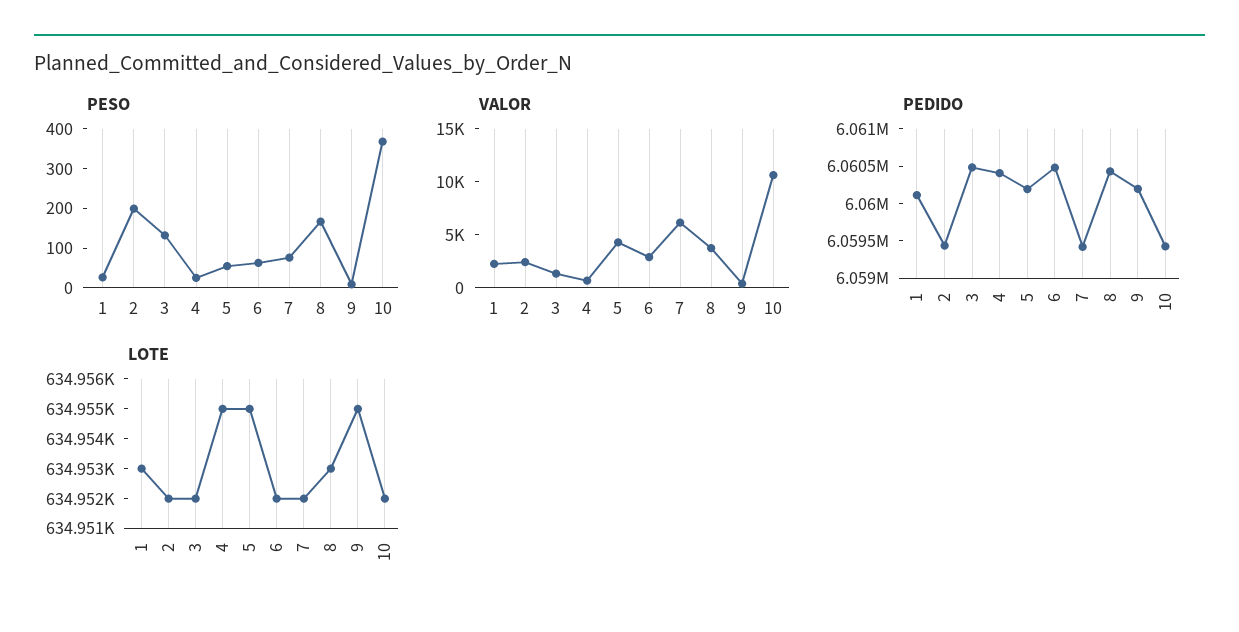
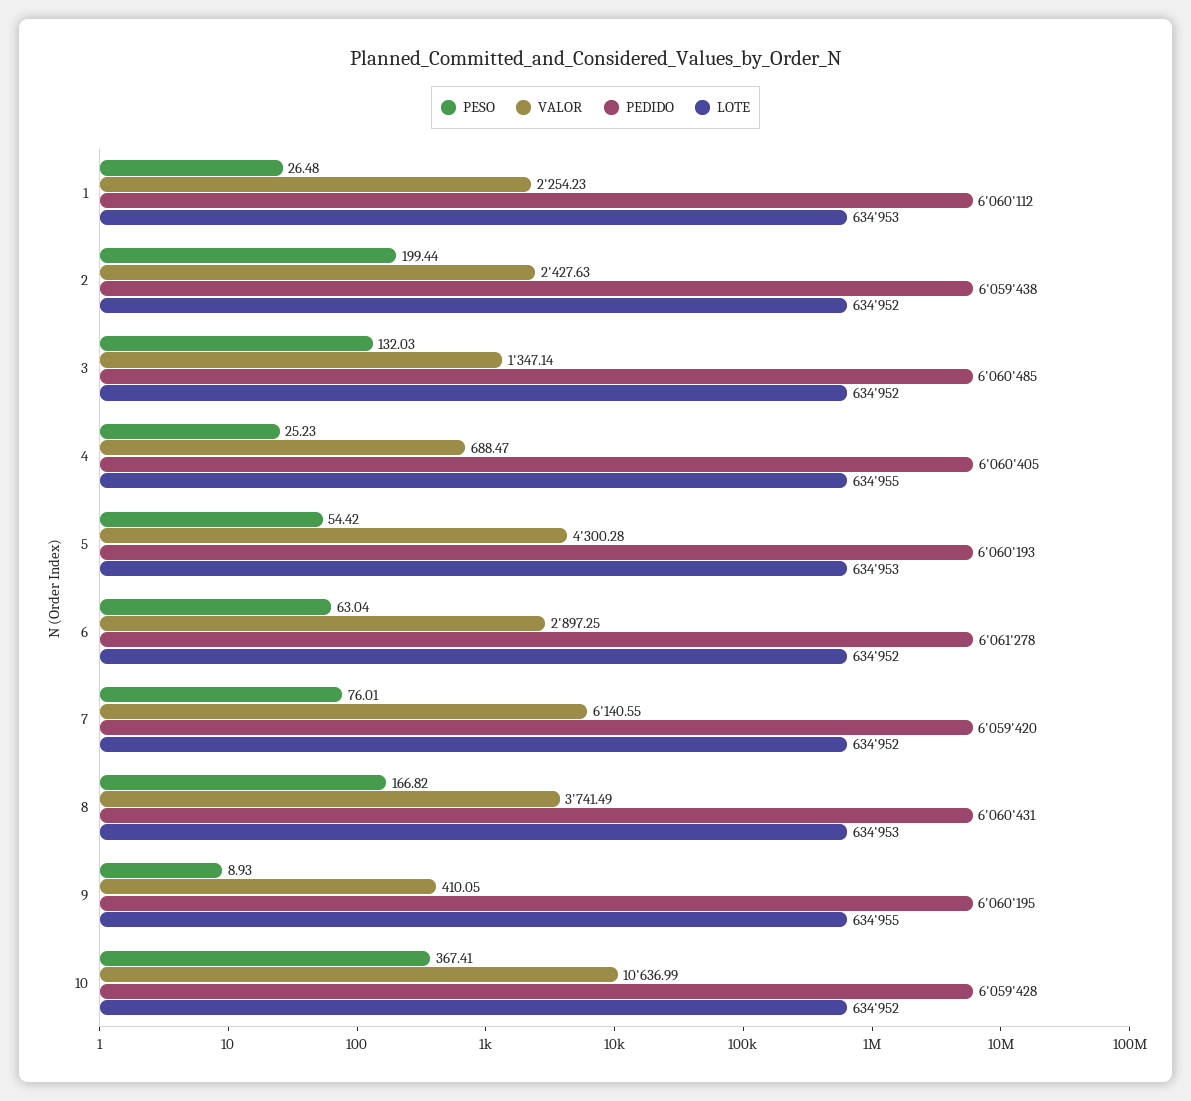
  {
    "PESO": {
      "1": 26.48,
      "2": 199.44,
      "3": 132.03,
      "4": 25.23,
      "5": 54.42,
      "6": 63.04,
      "7": 76.01,
      "8": 166.82,
      "9": 8.93,
      "10": 367.41
    },
    "VALOR": {
      "1": 2254.23,
      "2": 2427.63,
      "3": 1347.14,
      "4": 688.47,
      "5": 4300.28,
      "6": 2897.25,
      "7": 6140.55,
      "8": 3741.49,
      "9": 410.05,
      "10": 10636.99
    },
    "PEDIDO": {
      "1": 6060112,
      "2": 6059438,
      "3": 6060485,
      "4": 6060405,
      "5": 6060193,
-     "6": 6060500,
+     "6": 6061278,
      "7": 6059420,
      "8": 6060431,
      "9": 6060195,
      "10": 6059428
    },
    "LOTE": {
      "1": 634953,
      "2": 634952,
      "3": 634952,
      "4": 634955,
-     "5": 634955,
+     "5": 634953,
      "6": 634952,
      "7": 634952,
      "8": 634953,
      "9": 634955,
      "10": 634952
    }
  }

